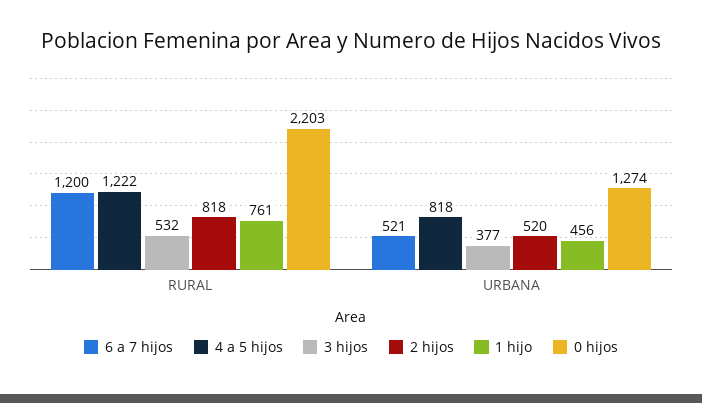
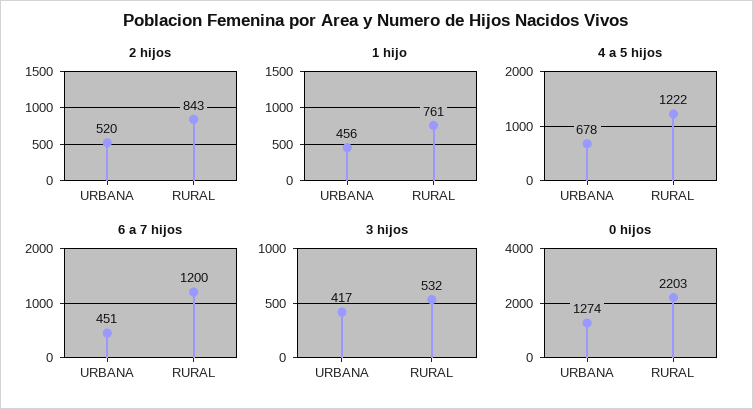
  {
    "6 a 7 hijos": {
      "RURAL": 1200,
-     "URBANA": 521
+     "URBANA": 451
    },
    "4 a 5 hijos": {
      "RURAL": 1222,
-     "URBANA": 818
+     "URBANA": 678
    },
    "3 hijos": {
      "RURAL": 532,
-     "URBANA": 377
+     "URBANA": 417
    },
    "2 hijos": {
-     "RURAL": 818,
+     "RURAL": 843,
      "URBANA": 520
    },
    "1 hijo": {
      "RURAL": 761,
      "URBANA": 456
    },
    "0 hijos": {
      "RURAL": 2203,
      "URBANA": 1274
    }
  }

